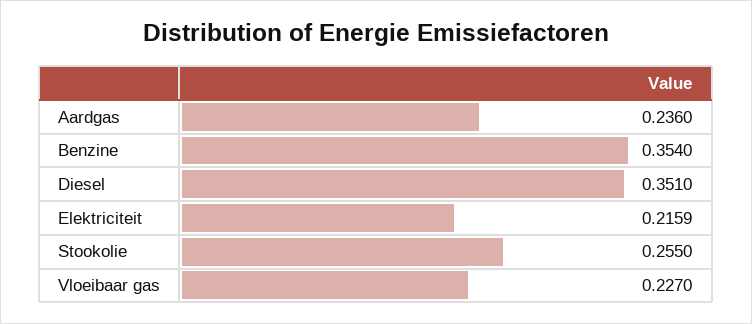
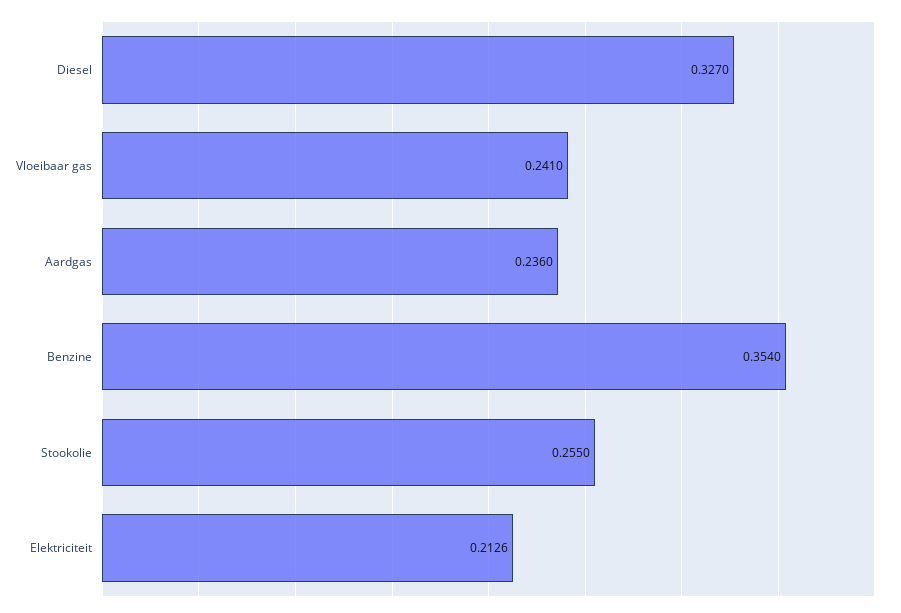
  {
    "Aardgas": 0.236,
    "Benzine": 0.354,
-   "Diesel": 0.351,
+   "Diesel": 0.327,
-   "Elektriciteit": 0.2159,
+   "Elektriciteit": 0.2126,
    "Stookolie": 0.255,
-   "Vloeibaar gas": 0.227
+   "Vloeibaar gas": 0.241
  }

